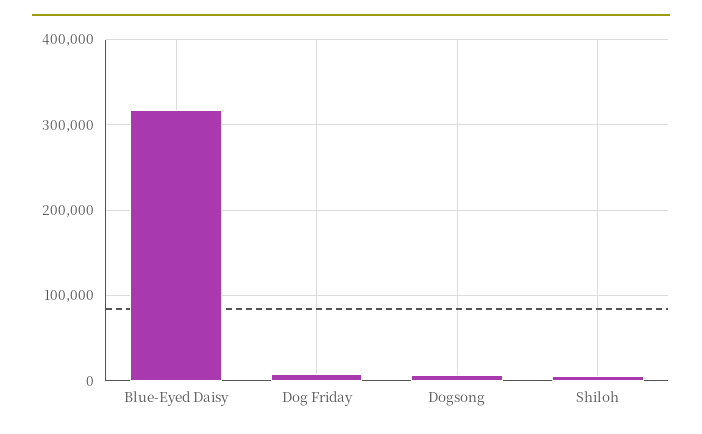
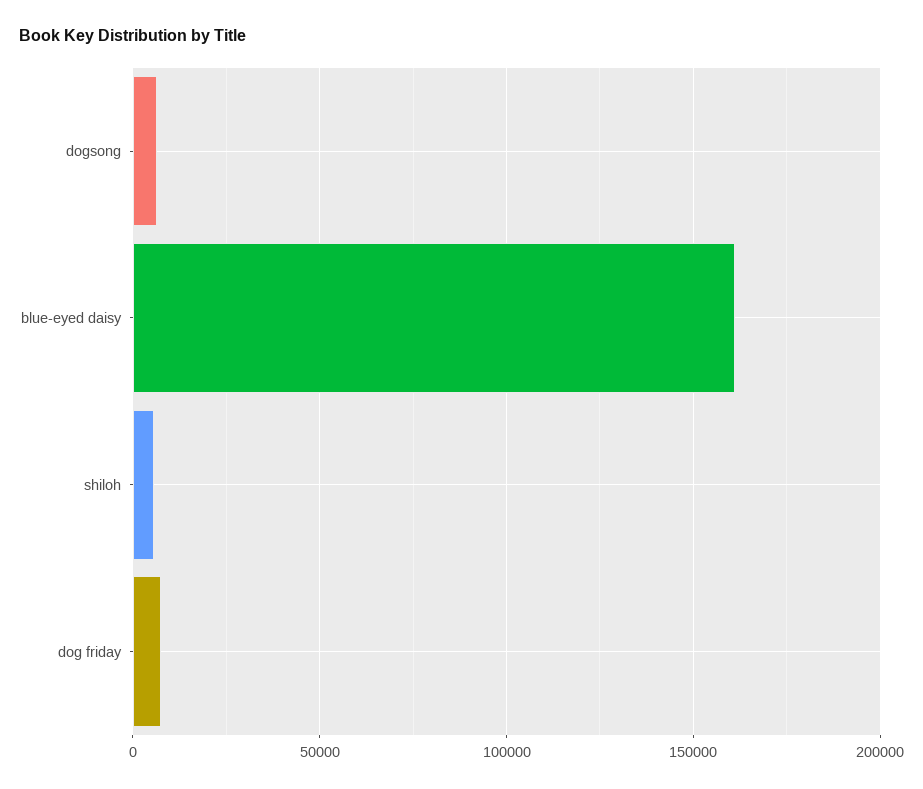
  {
-   "Blue-Eyed Daisy": 320000,
+   "Blue-Eyed Daisy": 160000,
    "Dog Friday": 10000,
    "Dogsong": 5000,
    "Shiloh": 5000
  }

